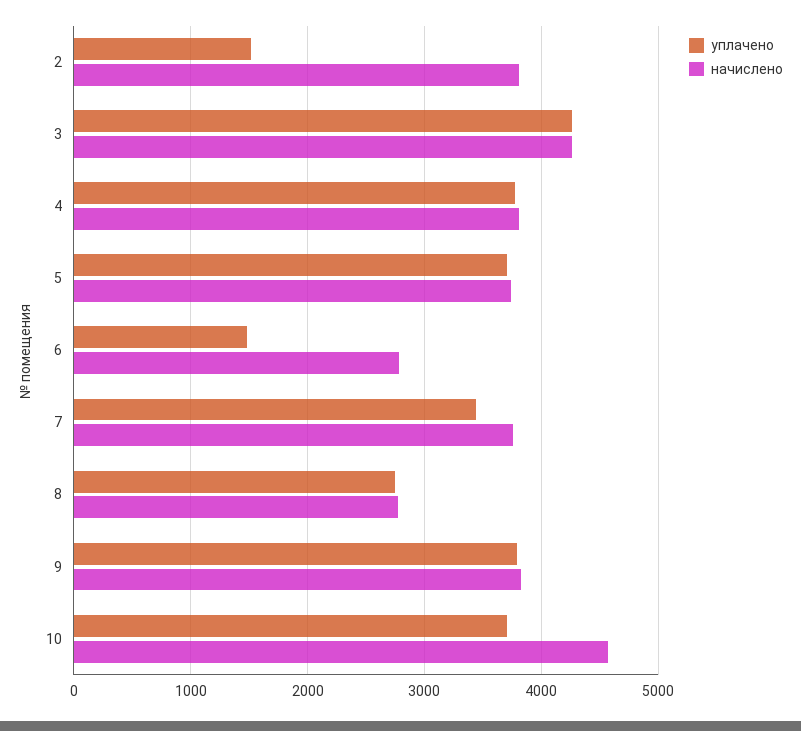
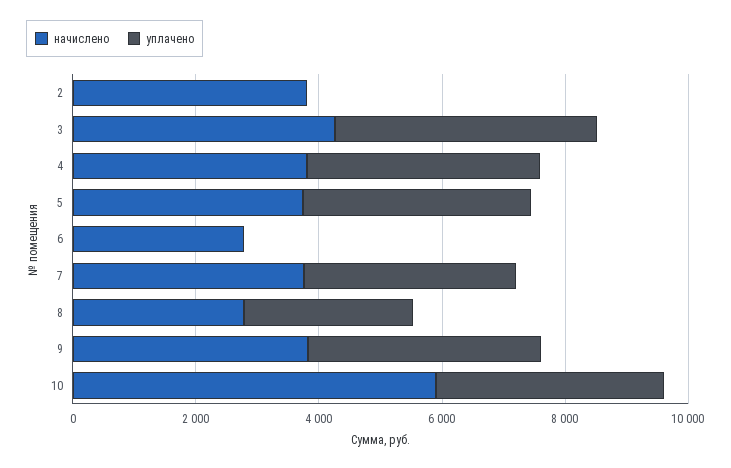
  {
    "уплачено": {
-     "2": 1500,
+     "2": 0,
      "3": 4300,
      "4": 3800,
      "5": 3700,
-     "6": 1500,
+     "6": 0,
      "7": 3400,
      "8": 2800,
      "9": 3800,
      "10": 3700
    },
    "начислено": {
      "2": 3800,
      "3": 4300,
      "4": 3800,
      "5": 3700,
      "6": 2800,
      "7": 3800,
      "8": 2800,
      "9": 3800,
-     "10": 4600
+     "10": 6000
    }
  }

